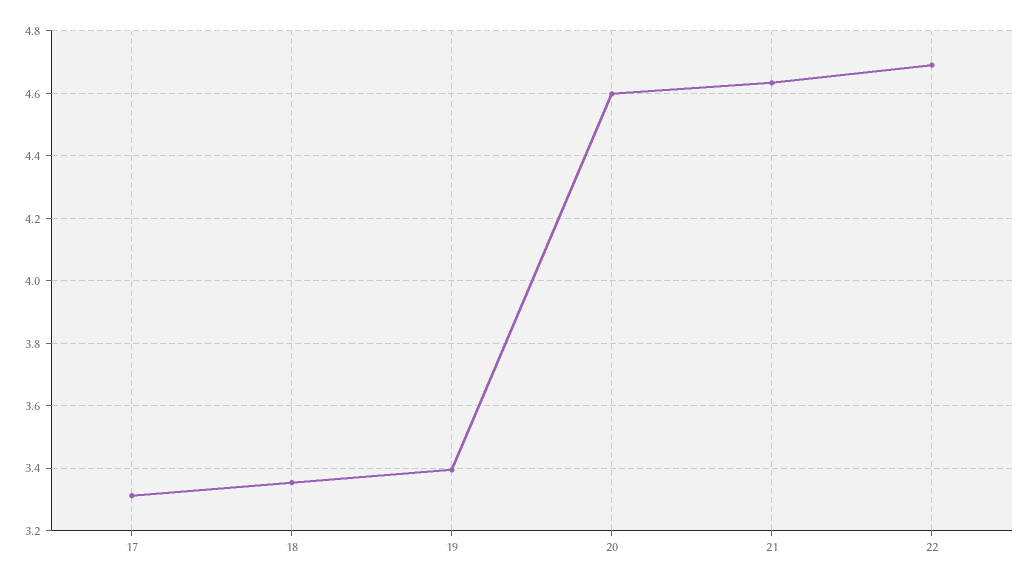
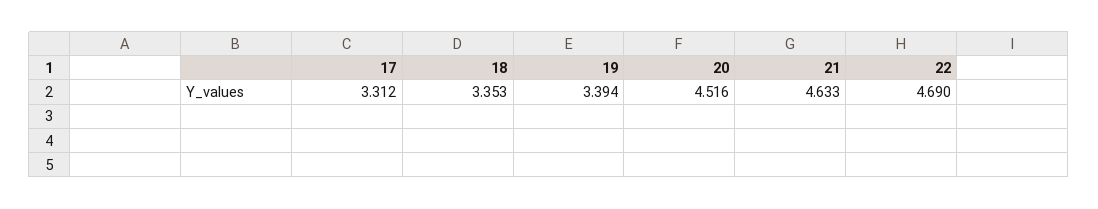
  {
    "17": 3.312,
    "18": 3.353,
    "19": 3.394,
-   "20": 4.6,
+   "20": 4.516,
    "21": 4.633,
    "22": 4.69
  }

